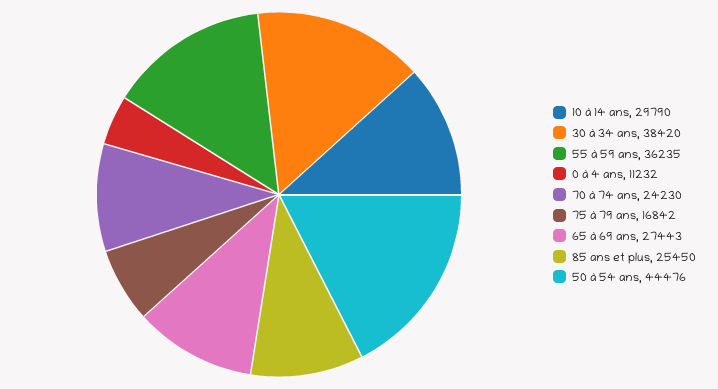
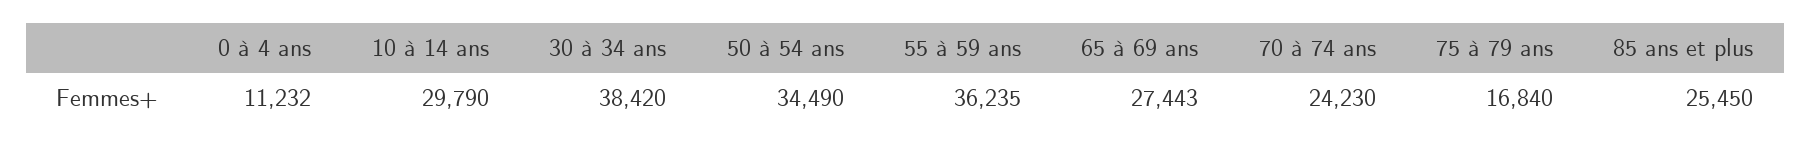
  {
    "10 à 14 ans": 29790,
    "30 à 34 ans": 38420,
    "55 à 59 ans": 36235,
    "0 à 4 ans": 11232,
    "70 à 74 ans": 24230,
-   "75 à 79 ans": 16842,
+   "75 à 79 ans": 16840,
    "65 à 69 ans": 27443,
    "85 ans et plus": 25450,
-   "50 à 54 ans": 44476
+   "50 à 54 ans": 34490
  }

